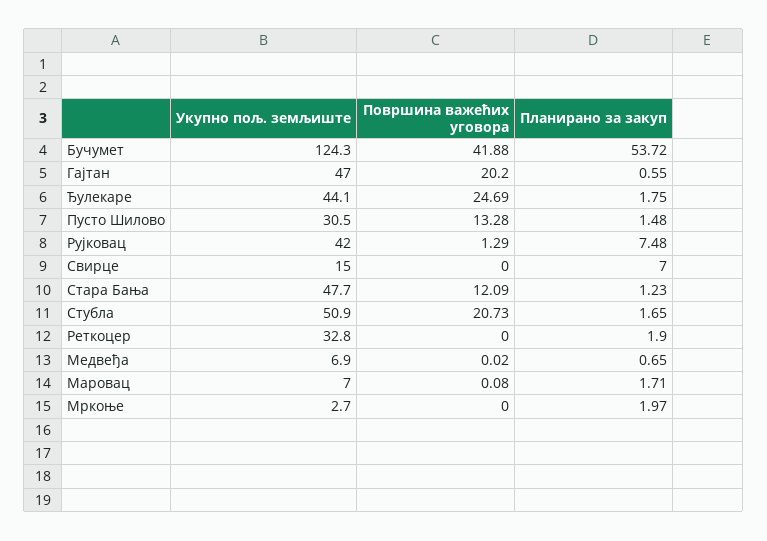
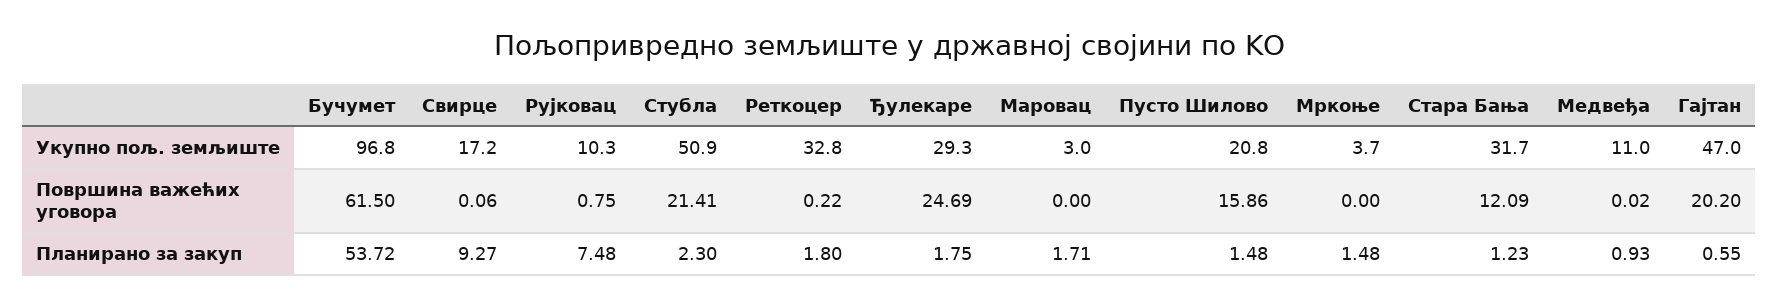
  {
    "Укупно пољ. земљиште": {
-     "Бучумет": 124.3,
+     "Бучумет": 96.8,
      "Гајтан": 47,
-     "Ђулекаре": 44.1,
+     "Ђулекаре": 29.3,
-     "Пусто Шилово": 30.5,
+     "Пусто Шилово": 20.8,
-     "Рујковац": 42,
+     "Рујковац": 10.3,
-     "Свирце": 15,
+     "Свирце": 17.2,
-     "Стара Бања": 47.7,
+     "Стара Бања": 31.7,
      "Стубла": 50.9,
      "Реткоцер": 32.8,
-     "Медвеђа": 6.9,
+     "Медвеђа": 11,
-     "Маровац": 7,
+     "Маровац": 3,
-     "Мркоње": 2.7
+     "Мркоње": 3.7
    },
    "Површина важећих уговора": {
-     "Бучумет": 41.88,
+     "Бучумет": 61.5,
      "Гајтан": 20.2,
      "Ђулекаре": 24.69,
-     "Пусто Шилово": 13.28,
+     "Пусто Шилово": 15.86,
-     "Рујковац": 1.29,
+     "Рујковац": 0.75,
-     "Свирце": 0,
+     "Свирце": 0.06,
      "Стара Бања": 12.09,
-     "Стубла": 20.73,
+     "Стубла": 21.41,
-     "Реткоцер": 0,
+     "Реткоцер": 0.22,
      "Медвеђа": 0.02,
-     "Маровац": 0.08,
+     "Маровац": 0,
      "Мркоње": 0
    },
    "Планирано за закуп": {
      "Бучумет": 53.72,
      "Гајтан": 0.55,
      "Ђулекаре": 1.75,
      "Пусто Шилово": 1.48,
      "Рујковац": 7.48,
-     "Свирце": 7,
+     "Свирце": 9.27,
      "Стара Бања": 1.23,
-     "Стубла": 1.65,
+     "Стубла": 2.3,
-     "Реткоцер": 1.9,
+     "Реткоцер": 1.8,
-     "Медвеђа": 0.65,
+     "Медвеђа": 0.93,
      "Маровац": 1.71,
-     "Мркоње": 1.97
+     "Мркоње": 1.48
    }
  }

